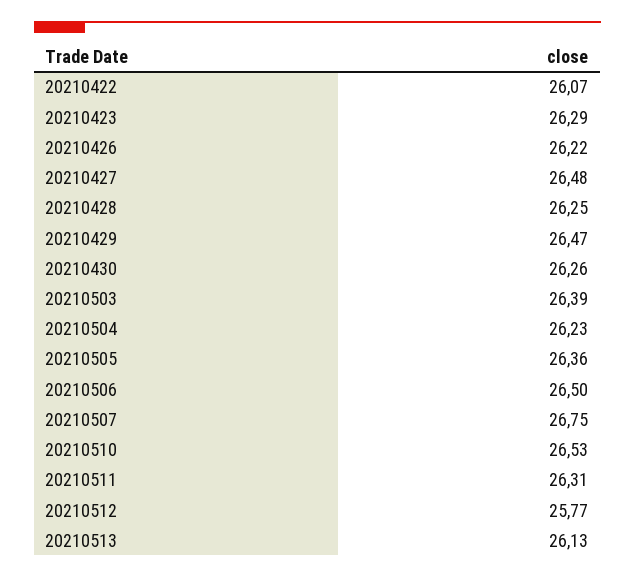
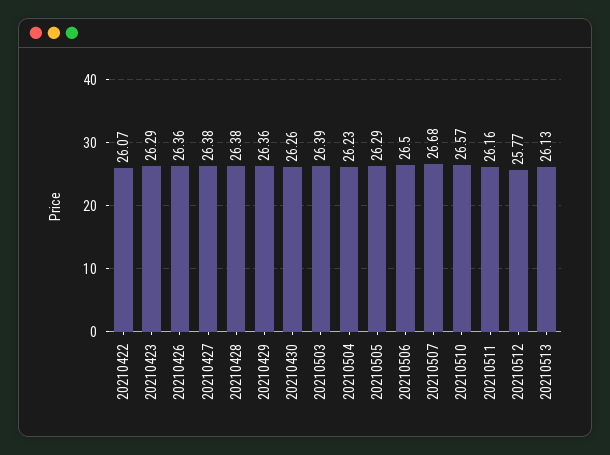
  {
    "20210422": 26.07,
    "20210423": 26.29,
-   "20210426": 26.22,
+   "20210426": 26.36,
-   "20210427": 26.48,
+   "20210427": 26.38,
-   "20210428": 26.25,
+   "20210428": 26.38,
-   "20210429": 26.47,
+   "20210429": 26.36,
    "20210430": 26.26,
    "20210503": 26.39,
    "20210504": 26.23,
-   "20210505": 26.36,
+   "20210505": 26.29,
    "20210506": 26.5,
-   "20210507": 26.75,
+   "20210507": 26.68,
-   "20210510": 26.53,
+   "20210510": 26.57,
-   "20210511": 26.31,
+   "20210511": 26.16,
    "20210512": 25.77,
    "20210513": 26.13
  }

